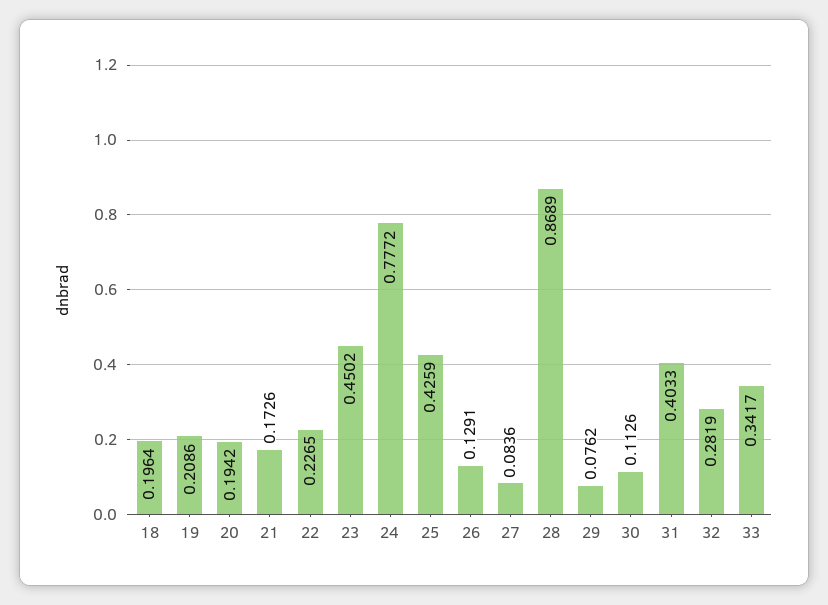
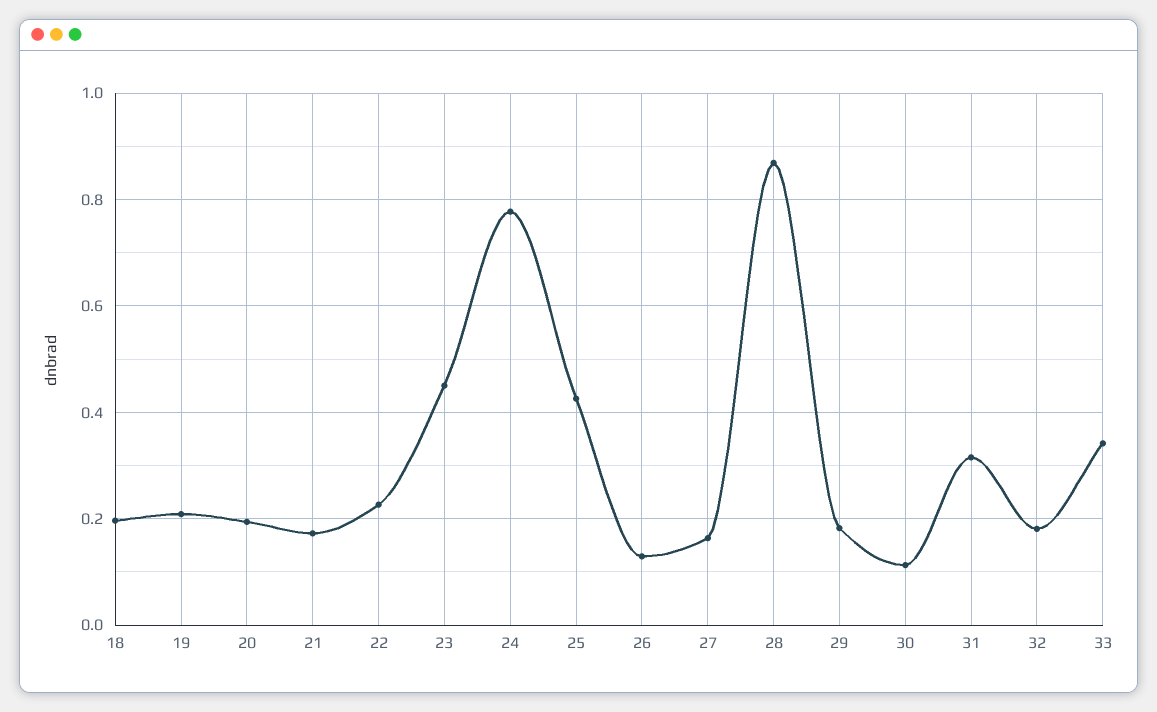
  {
    "18": 0.1964,
    "19": 0.2086,
    "20": 0.1942,
    "21": 0.1726,
    "22": 0.2265,
    "23": 0.4502,
    "24": 0.7772,
    "25": 0.4259,
    "26": 0.1291,
-   "27": 0.0836,
+   "27": 0.16,
    "28": 0.8689,
-   "29": 0.0762,
+   "29": 0.18,
    "30": 0.1126,
-   "31": 0.4033,
+   "31": 0.32,
-   "32": 0.2819,
+   "32": 0.18,
    "33": 0.3417
  }

